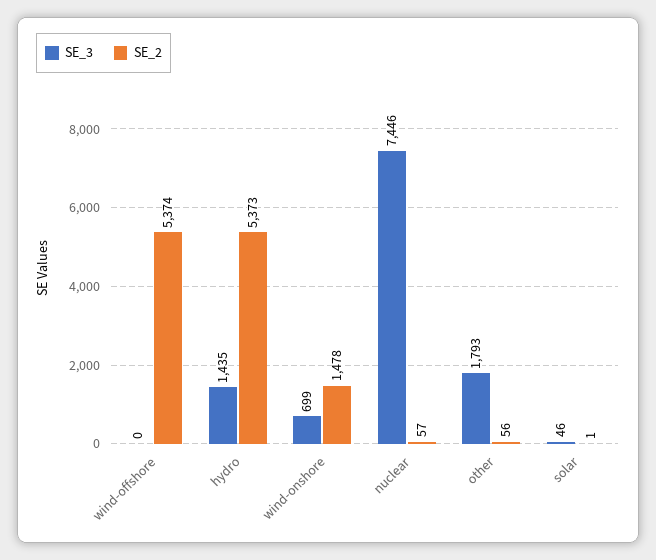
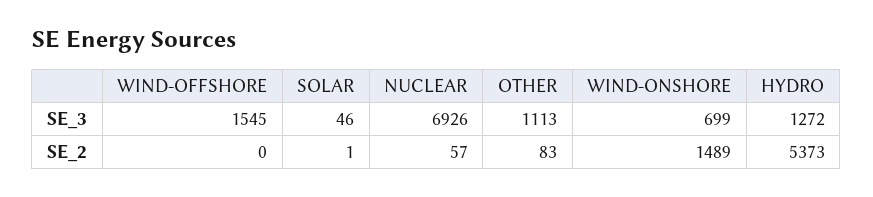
  {
    "SE_3": {
-     "wind-offshore": 0,
+     "wind-offshore": 1545,
-     "hydro": 1435,
+     "hydro": 1272,
      "wind-onshore": 699,
-     "nuclear": 7446,
+     "nuclear": 6926,
-     "other": 1793,
+     "other": 1113,
      "solar": 46
    },
    "SE_2": {
-     "wind-offshore": 5374,
+     "wind-offshore": 0,
      "hydro": 5373,
-     "wind-onshore": 1478,
+     "wind-onshore": 1489,
      "nuclear": 57,
-     "other": 56,
+     "other": 83,
      "solar": 1
    }
  }

